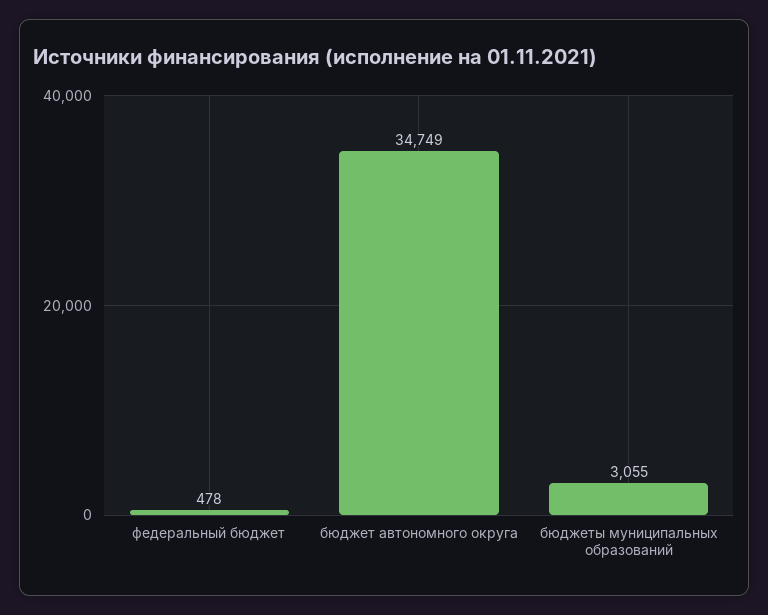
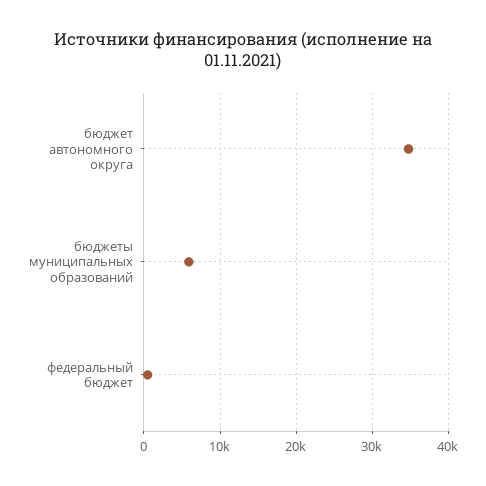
  {
    "федеральный бюджет": 478,
    "бюджет автономного округа": 34749,
-   "бюджеты муниципальных образований": 3055
+   "бюджеты муниципальных образований": 6000
  }

